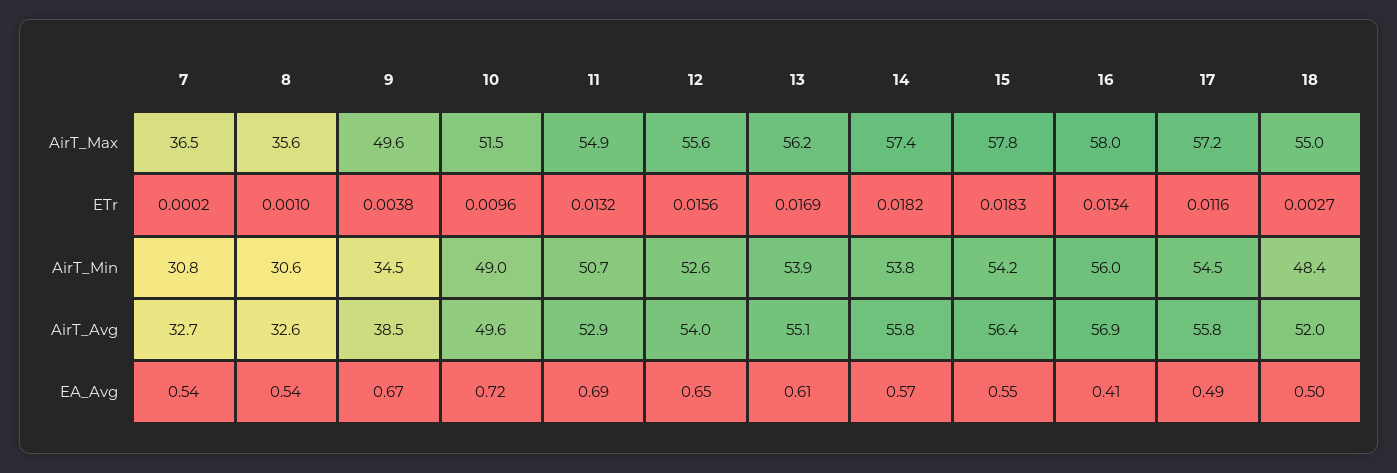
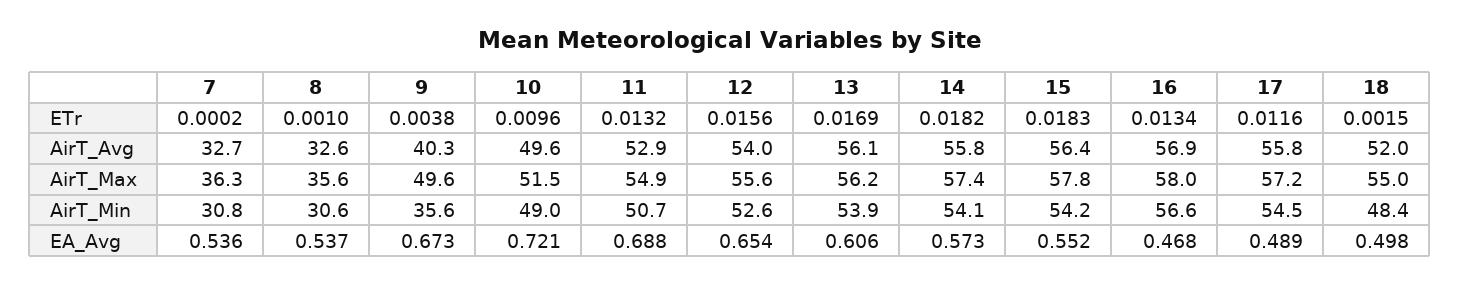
  {
    "7": {
-     "AirT_Max": 36.5,
+     "AirT_Max": 36.3,
      "ETr": 0.0002,
      "AirT_Min": 30.8,
      "AirT_Avg": 32.7,
      "EA_Avg": 0.536
    },
    "8": {
      "AirT_Max": 35.6,
      "ETr": 0.001,
      "AirT_Min": 30.6,
      "AirT_Avg": 32.6,
      "EA_Avg": 0.537
    },
    "9": {
      "AirT_Max": 49.6,
      "ETr": 0.0038,
-     "AirT_Min": 34.5,
+     "AirT_Min": 35.6,
-     "AirT_Avg": 38.5,
+     "AirT_Avg": 40.3,
      "EA_Avg": 0.673
    },
    "10": {
      "AirT_Max": 51.5,
      "ETr": 0.0096,
      "AirT_Min": 49,
      "AirT_Avg": 49.6,
      "EA_Avg": 0.721
    },
    "11": {
      "AirT_Max": 54.9,
      "ETr": 0.0132,
      "AirT_Min": 50.7,
      "AirT_Avg": 52.9,
      "EA_Avg": 0.688
    },
    "12": {
      "AirT_Max": 55.6,
      "ETr": 0.0156,
      "AirT_Min": 52.6,
      "AirT_Avg": 54,
      "EA_Avg": 0.654
    },
    "13": {
      "AirT_Max": 56.2,
      "ETr": 0.0169,
      "AirT_Min": 53.9,
-     "AirT_Avg": 55.1,
+     "AirT_Avg": 56.1,
      "EA_Avg": 0.606
    },
    "14": {
      "AirT_Max": 57.4,
      "ETr": 0.0182,
-     "AirT_Min": 53.8,
+     "AirT_Min": 54.1,
      "AirT_Avg": 55.8,
      "EA_Avg": 0.573
    },
    "15": {
      "AirT_Max": 57.8,
      "ETr": 0.0183,
      "AirT_Min": 54.2,
      "AirT_Avg": 56.4,
      "EA_Avg": 0.552
    },
    "16": {
      "AirT_Max": 58,
      "ETr": 0.0134,
-     "AirT_Min": 56,
+     "AirT_Min": 56.6,
      "AirT_Avg": 56.9,
-     "EA_Avg": 0.41
+     "EA_Avg": 0.468
    },
    "17": {
      "AirT_Max": 57.2,
      "ETr": 0.0116,
      "AirT_Min": 54.5,
      "AirT_Avg": 55.8,
      "EA_Avg": 0.489
    },
    "18": {
      "AirT_Max": 55,
-     "ETr": 0.0027,
+     "ETr": 0.0015,
      "AirT_Min": 48.4,
      "AirT_Avg": 52,
      "EA_Avg": 0.498
    }
  }

